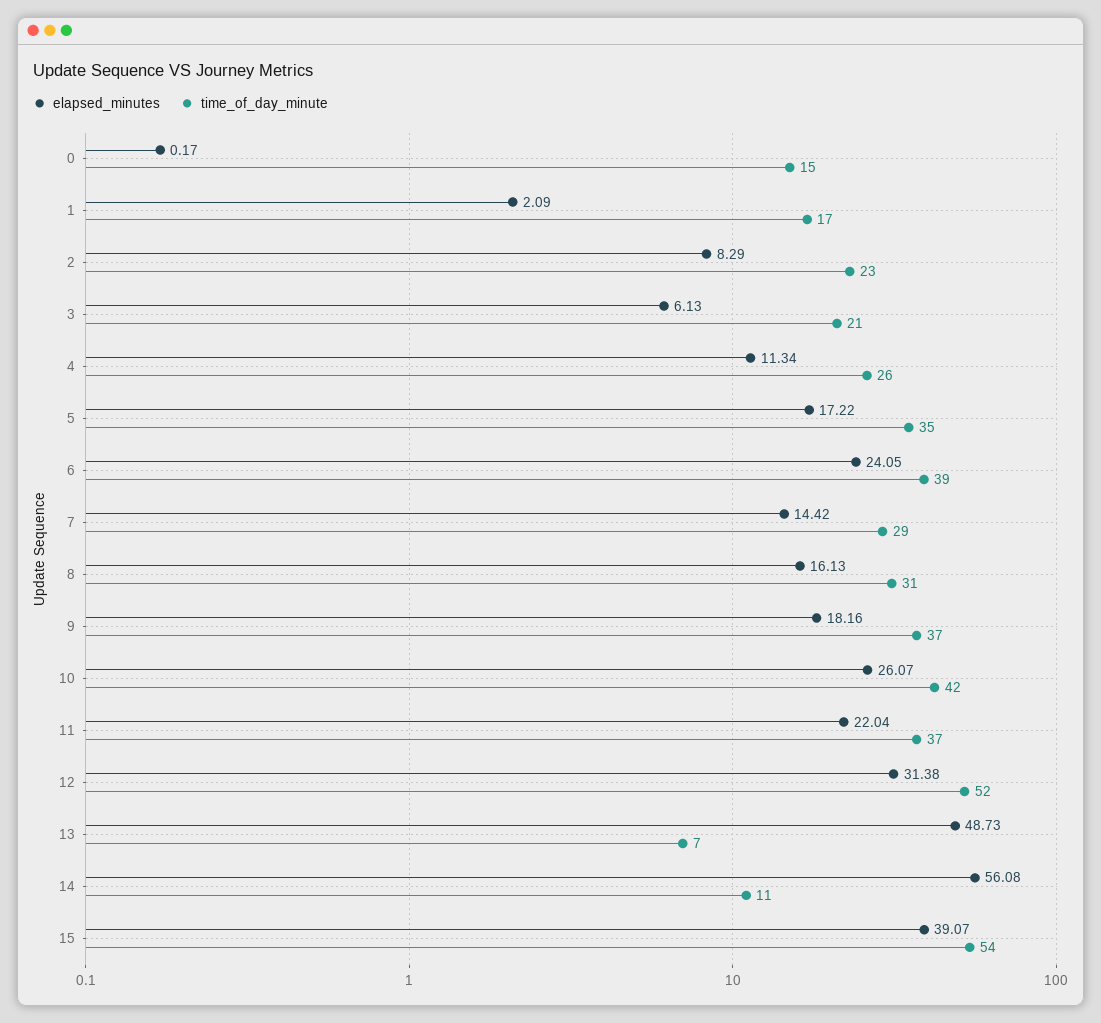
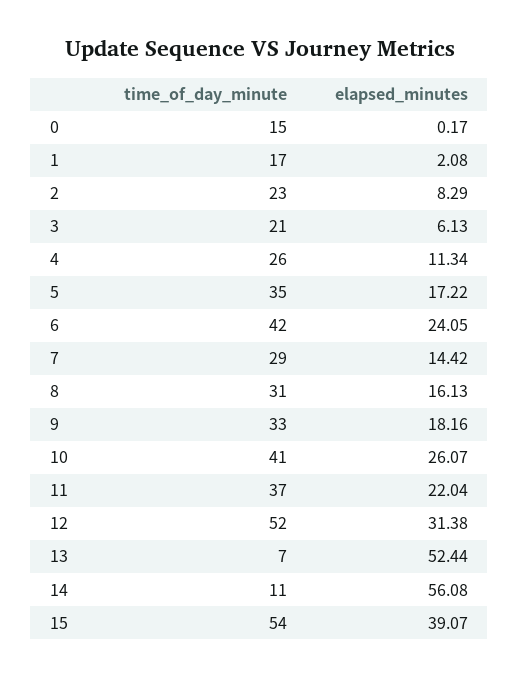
  {
    "elapsed_minutes": {
      "0": 0.17,
-     "1": 2.09,
+     "1": 2.08,
      "2": 8.29,
      "3": 6.13,
      "4": 11.34,
      "5": 17.22,
      "6": 24.05,
      "7": 14.42,
      "8": 16.13,
      "9": 18.16,
      "10": 26.07,
      "11": 22.04,
      "12": 31.38,
-     "13": 48.73,
+     "13": 52.44,
      "14": 56.08,
      "15": 39.07
    },
    "time_of_day_minute": {
      "0": 15,
      "1": 17,
      "2": 23,
      "3": 21,
      "4": 26,
      "5": 35,
-     "6": 39,
+     "6": 42,
      "7": 29,
      "8": 31,
-     "9": 37,
+     "9": 33,
-     "10": 42,
+     "10": 41,
      "11": 37,
      "12": 52,
      "13": 7,
      "14": 11,
      "15": 54
    }
  }

